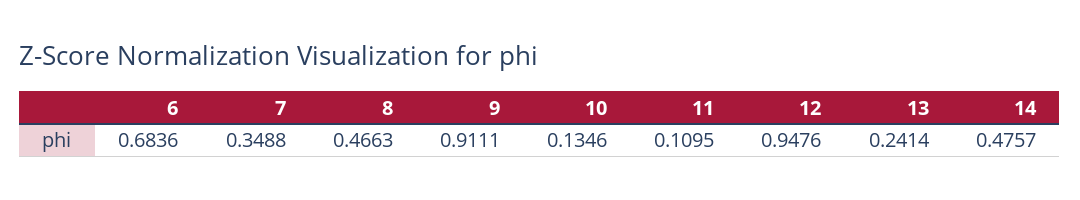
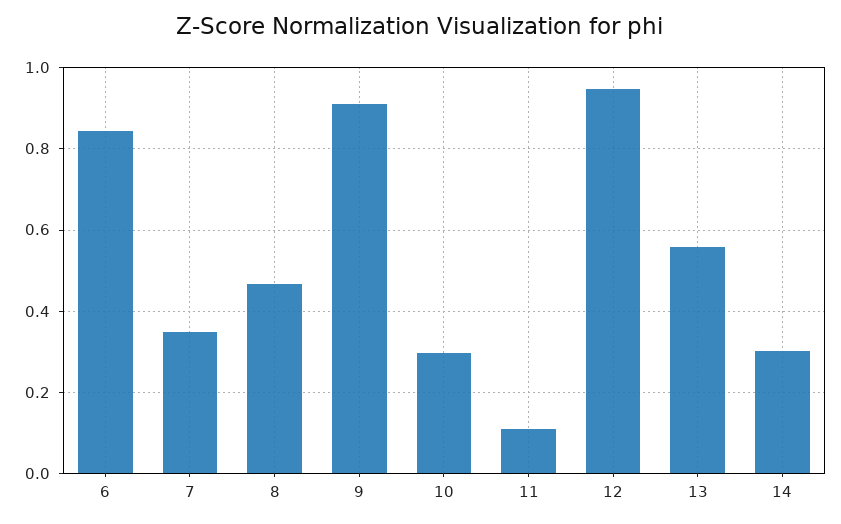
  {
-   "6": 0.6836,
+   "6": 0.84,
    "7": 0.3488,
    "8": 0.4663,
    "9": 0.9111,
-   "10": 0.1346,
+   "10": 0.3,
    "11": 0.1095,
    "12": 0.9476,
-   "13": 0.2414,
+   "13": 0.56,
-   "14": 0.4757
+   "14": 0.3
  }

